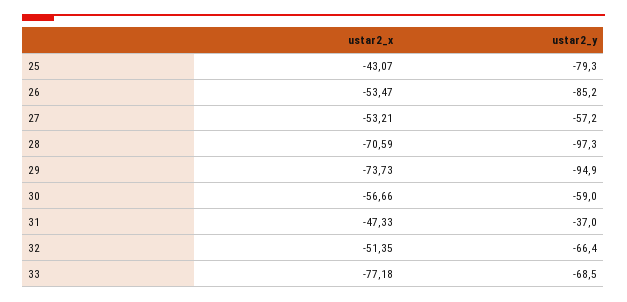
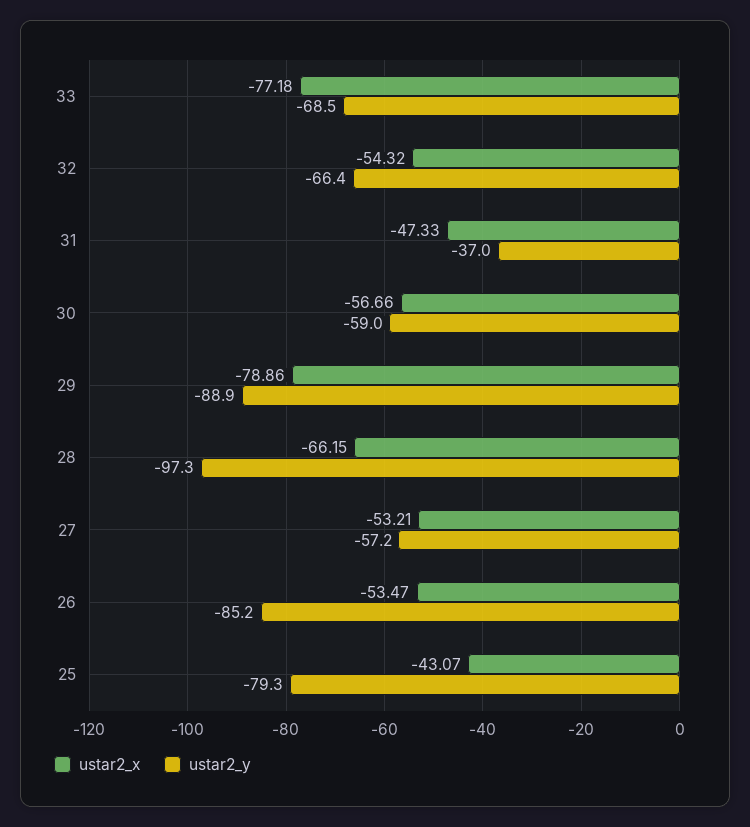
  {
    "ustar2_x": {
      "25": -43.07,
      "26": -53.47,
      "27": -53.21,
-     "28": -70.59,
+     "28": -66.15,
-     "29": -73.73,
+     "29": -78.86,
      "30": -56.66,
      "31": -47.33,
-     "32": -51.35,
+     "32": -54.32,
      "33": -77.18
    },
    "ustar2_y": {
      "25": -79.3,
      "26": -85.2,
      "27": -57.2,
      "28": -97.3,
-     "29": -94.9,
+     "29": -88.9,
      "30": -59,
      "31": -37,
      "32": -66.4,
      "33": -68.5
    }
  }

